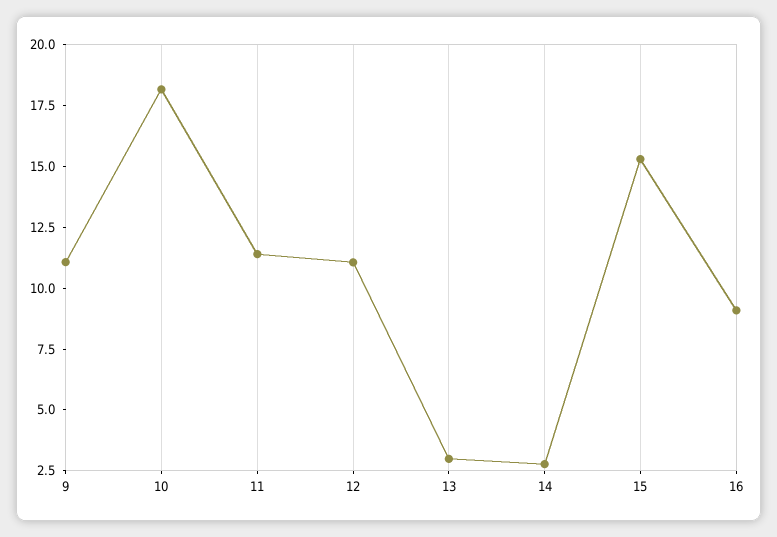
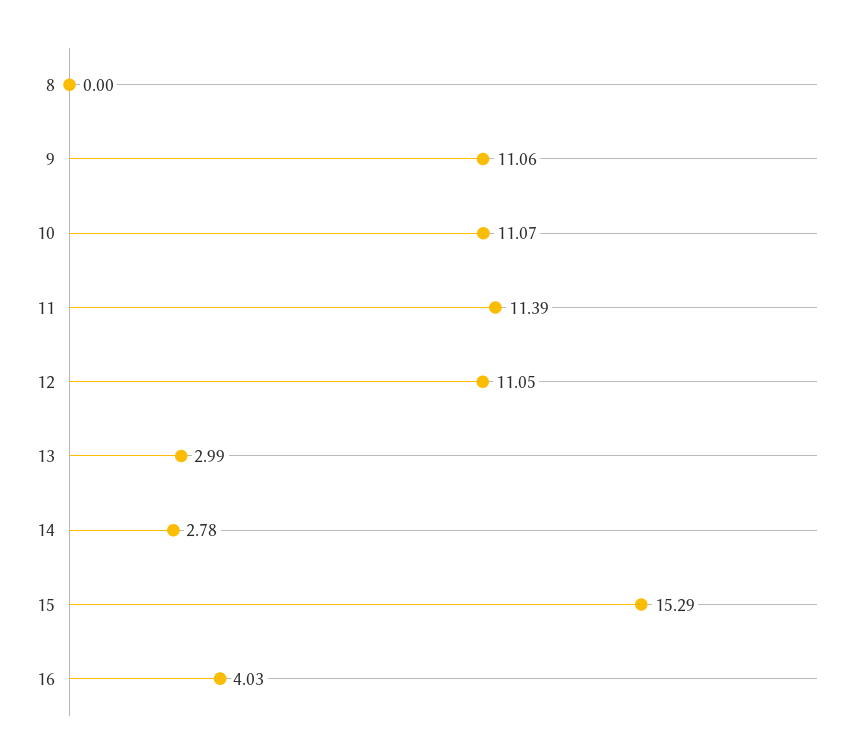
  {
    "9": 11.06,
-   "10": 18,
+   "10": 11.07,
    "11": 11.39,
    "12": 11.05,
    "13": 2.99,
    "14": 2.78,
    "15": 15.29,
-   "16": 9
+   "16": 4.03,
+   "8": 0
  }

